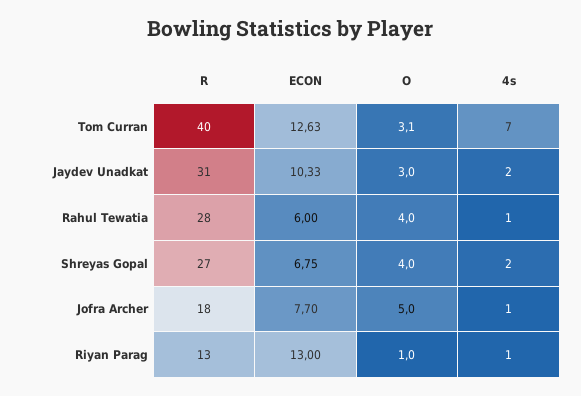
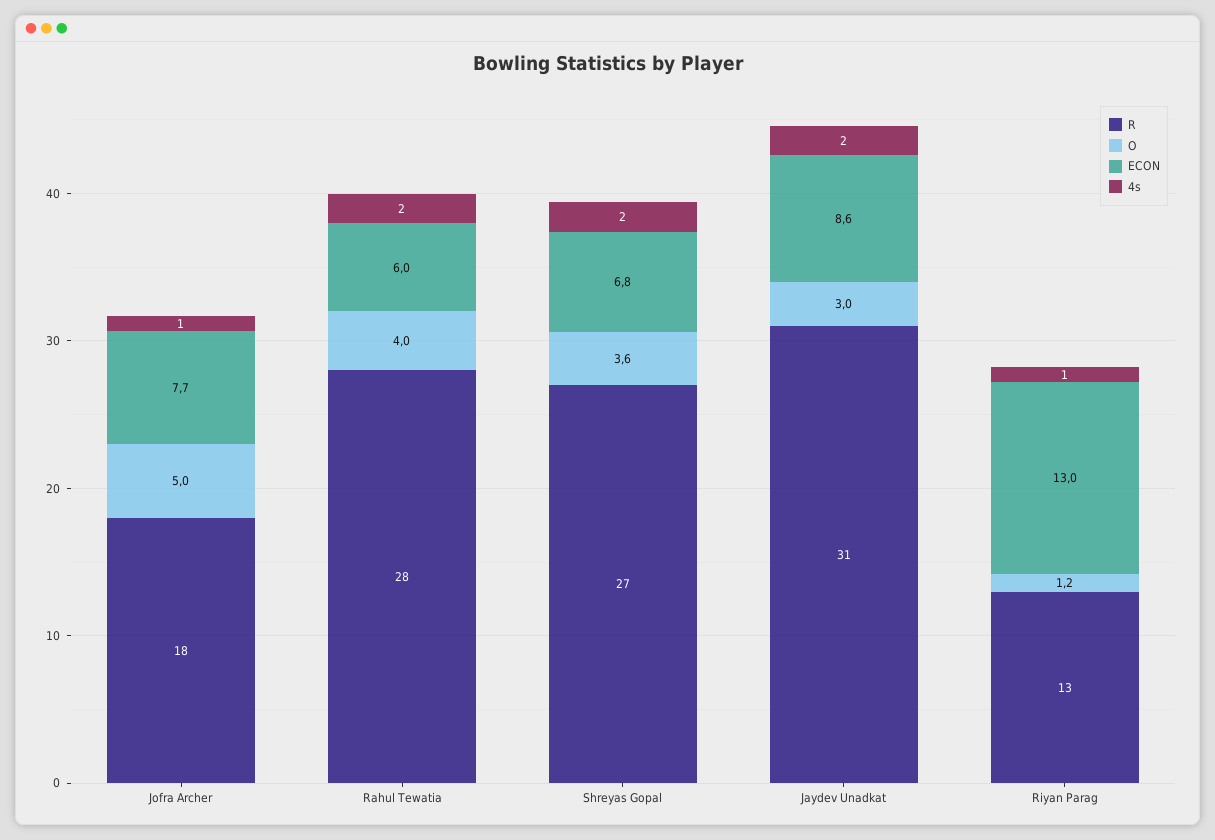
  {
    "R": {
-     "Tom Curran": 40,
      "Jaydev Unadkat": 31,
      "Rahul Tewatia": 28,
      "Shreyas Gopal": 27,
      "Jofra Archer": 18,
      "Riyan Parag": 13
    },
    "ECON": {
-     "Tom Curran": 12.63,
-     "Jaydev Unadkat": 10.33,
+     "Jaydev Unadkat": 8.6,
      "Rahul Tewatia": 6,
      "Shreyas Gopal": 6.75,
      "Jofra Archer": 7.7,
      "Riyan Parag": 13
    },
    "O": {
-     "Tom Curran": 3.1,
      "Jaydev Unadkat": 3,
      "Rahul Tewatia": 4,
-     "Shreyas Gopal": 4,
+     "Shreyas Gopal": 3.6,
      "Jofra Archer": 5,
-     "Riyan Parag": 1
+     "Riyan Parag": 1.2
    },
    "4s": {
-     "Tom Curran": 7,
      "Jaydev Unadkat": 2,
-     "Rahul Tewatia": 1,
+     "Rahul Tewatia": 2,
      "Shreyas Gopal": 2,
      "Jofra Archer": 1,
      "Riyan Parag": 1
    }
  }

